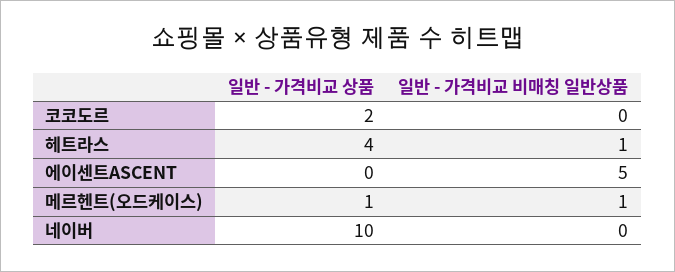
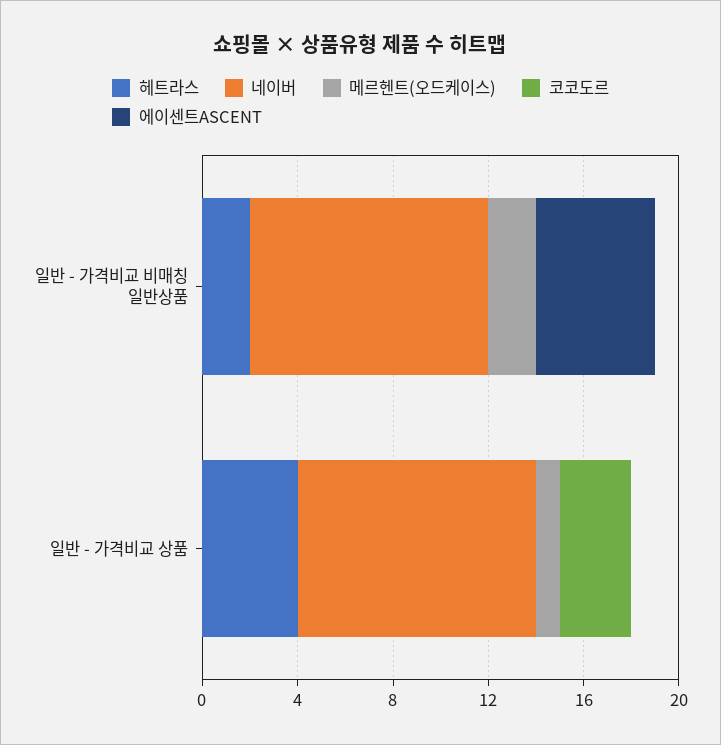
  {
    "코코도르": {
-     "일반 - 가격비교 상품": 2,
+     "일반 - 가격비교 상품": 3,
      "일반 - 가격비교 비매칭 일반상품": 0
    },
    "헤트라스": {
      "일반 - 가격비교 상품": 4,
-     "일반 - 가격비교 비매칭 일반상품": 1
+     "일반 - 가격비교 비매칭 일반상품": 2
    },
    "에이센트ASCENT": {
      "일반 - 가격비교 상품": 0,
      "일반 - 가격비교 비매칭 일반상품": 5
    },
    "메르헨트(오드케이스)": {
      "일반 - 가격비교 상품": 1,
-     "일반 - 가격비교 비매칭 일반상품": 1
+     "일반 - 가격비교 비매칭 일반상품": 2
    },
    "네이버": {
      "일반 - 가격비교 상품": 10,
-     "일반 - 가격비교 비매칭 일반상품": 0
+     "일반 - 가격비교 비매칭 일반상품": 10
    }
  }

